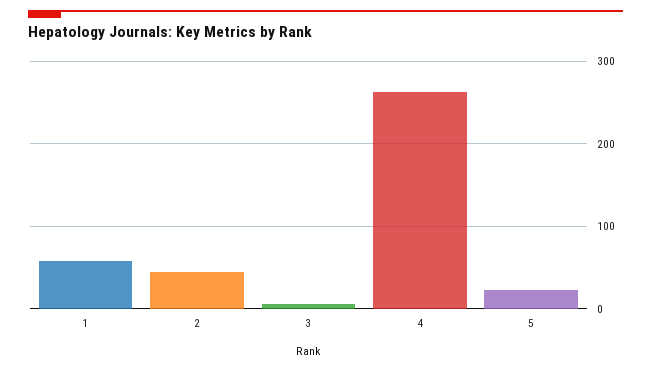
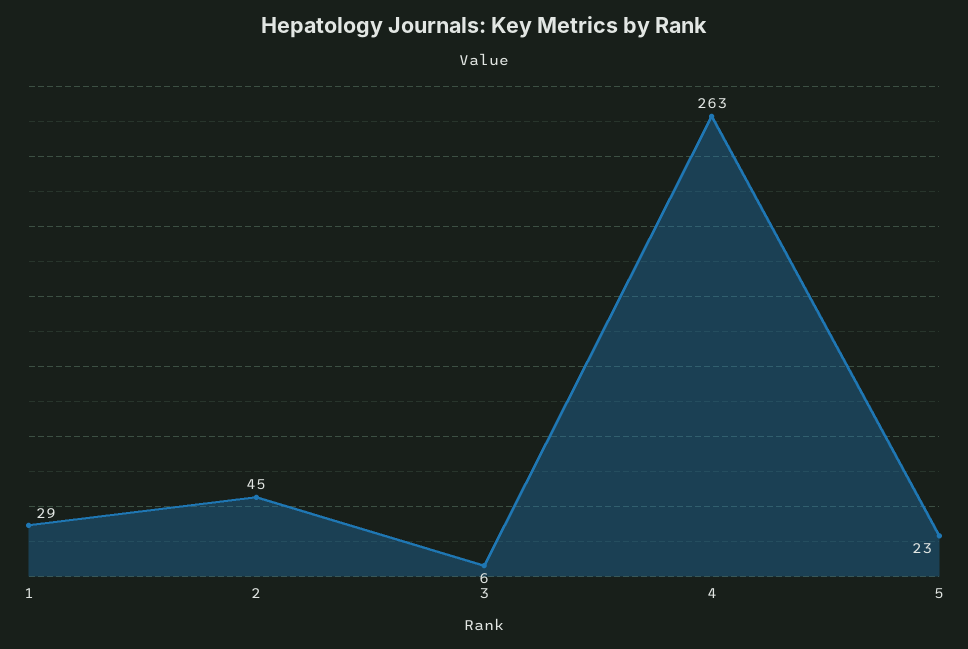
  {
-   "1": 60,
+   "1": 29,
    "2": 45,
    "3": 6,
    "4": 263,
    "5": 23
  }

